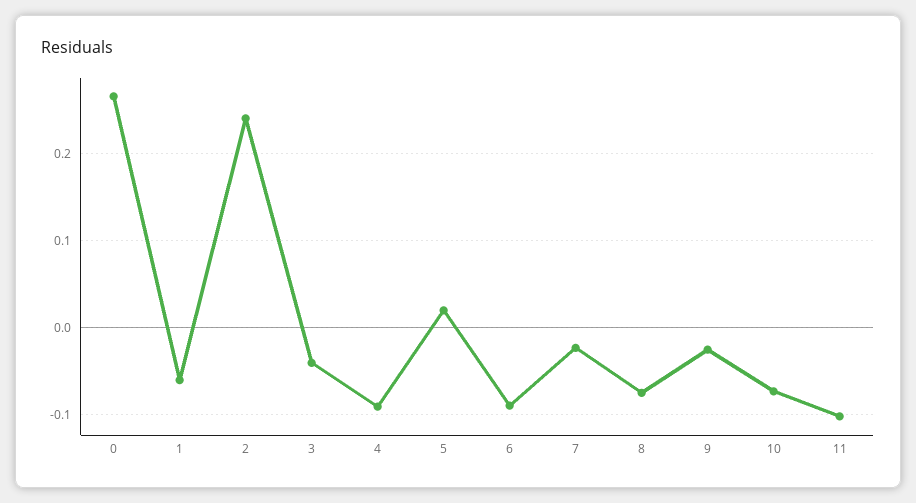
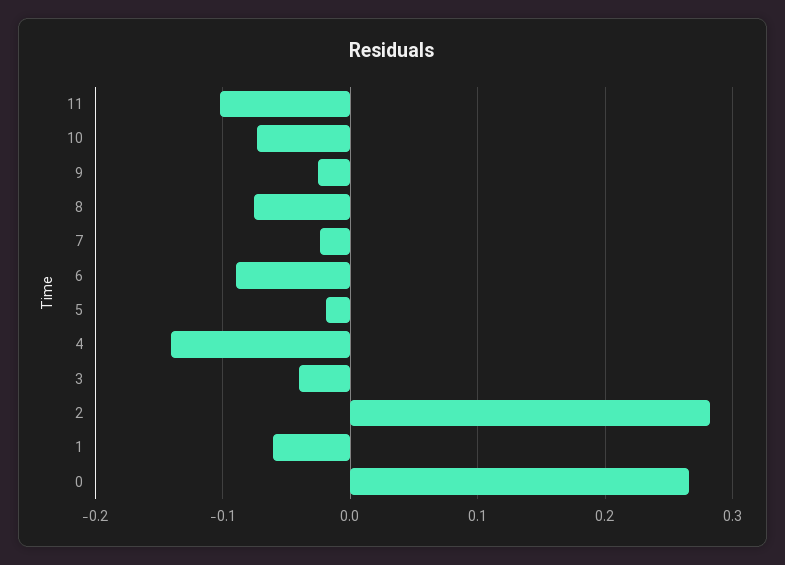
  {
    "0": 0.27,
    "1": -0.06,
-   "2": 0.24,
+   "2": 0.28,
    "3": -0.04,
-   "4": -0.09,
+   "4": -0.14,
-   "5": 0.02,
+   "5": -0.02,
    "6": -0.09,
    "7": -0.02,
    "8": -0.08,
    "9": -0.03,
    "10": -0.07,
    "11": -0.1
  }

